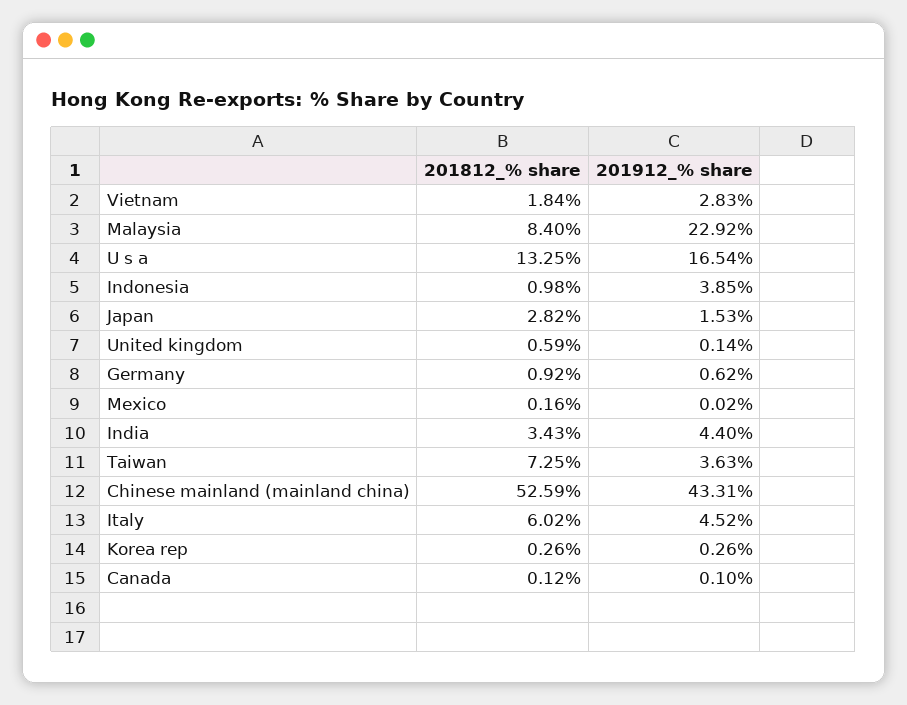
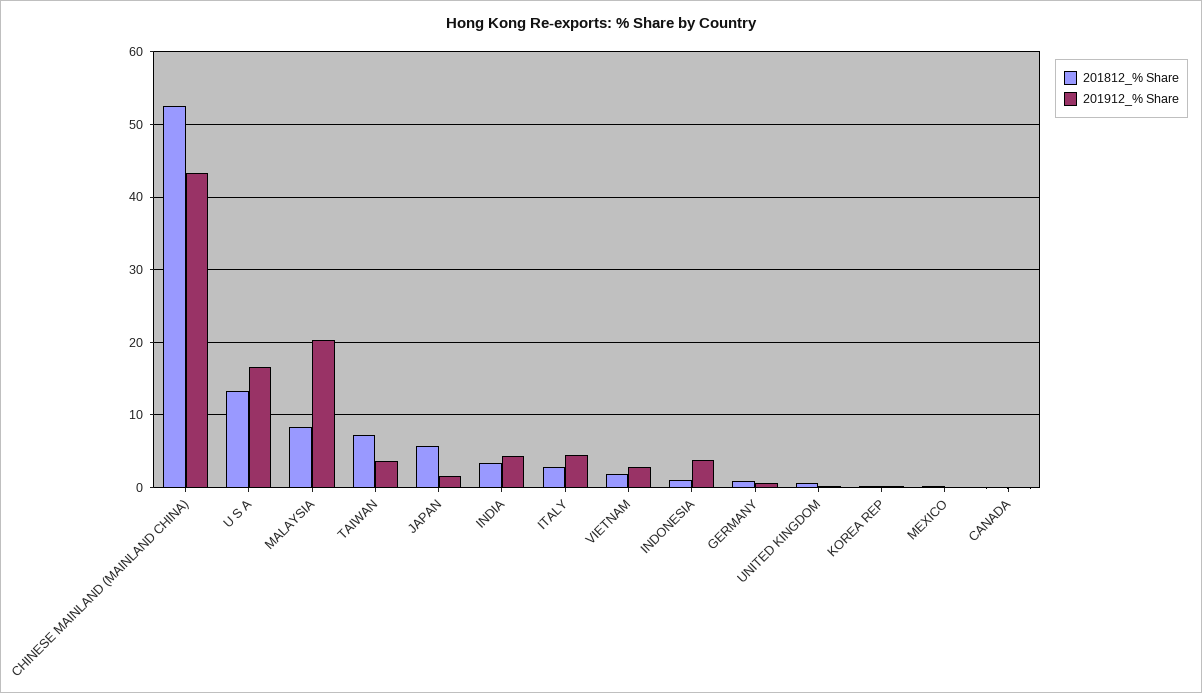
  {
    "201812_% share": {
      "Vietnam": 1.84,
      "Malaysia": 8.4,
      "U s a": 13.25,
      "Indonesia": 0.98,
-     "Japan": 2.82,
+     "Japan": 6,
      "United kingdom": 0.59,
      "Germany": 0.92,
      "Mexico": 0.16,
      "India": 3.43,
      "Taiwan": 7.25,
      "Chinese mainland (mainland china)": 52.59,
-     "Italy": 6.02,
+     "Italy": 3,
      "Korea rep": 0.26,
      "Canada": 0.12
    },
    "201912_% share": {
      "Vietnam": 2.83,
-     "Malaysia": 22.92,
+     "Malaysia": 20,
      "U s a": 16.54,
      "Indonesia": 3.85,
      "Japan": 1.53,
      "United kingdom": 0.14,
      "Germany": 0.62,
      "Mexico": 0.02,
      "India": 4.4,
      "Taiwan": 3.63,
      "Chinese mainland (mainland china)": 43.31,
      "Italy": 4.52,
      "Korea rep": 0.26,
      "Canada": 0.1
    }
  }

